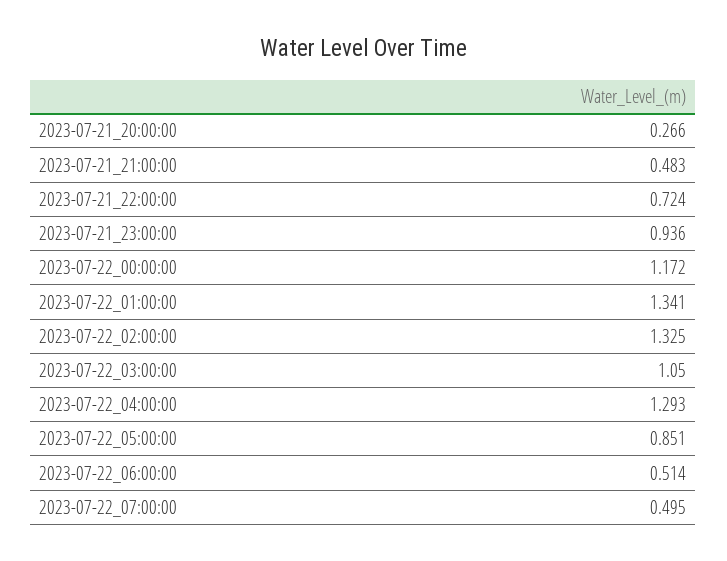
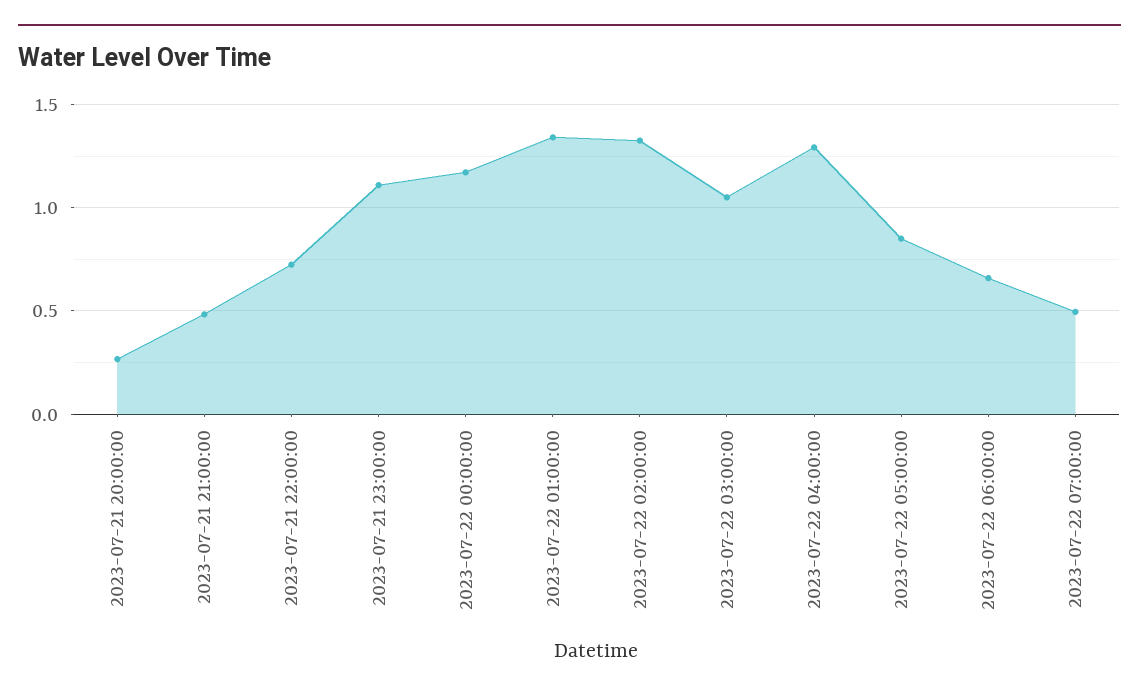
  {
    "2023-07-21_20:00:00": 0.266,
    "2023-07-21_21:00:00": 0.483,
    "2023-07-21_22:00:00": 0.724,
-   "2023-07-21_23:00:00": 0.936,
+   "2023-07-21_23:00:00": 1.1,
    "2023-07-22_00:00:00": 1.172,
    "2023-07-22_01:00:00": 1.341,
    "2023-07-22_02:00:00": 1.325,
    "2023-07-22_03:00:00": 1.05,
    "2023-07-22_04:00:00": 1.293,
    "2023-07-22_05:00:00": 0.851,
-   "2023-07-22_06:00:00": 0.514,
+   "2023-07-22_06:00:00": 0.65,
    "2023-07-22_07:00:00": 0.495
  }

